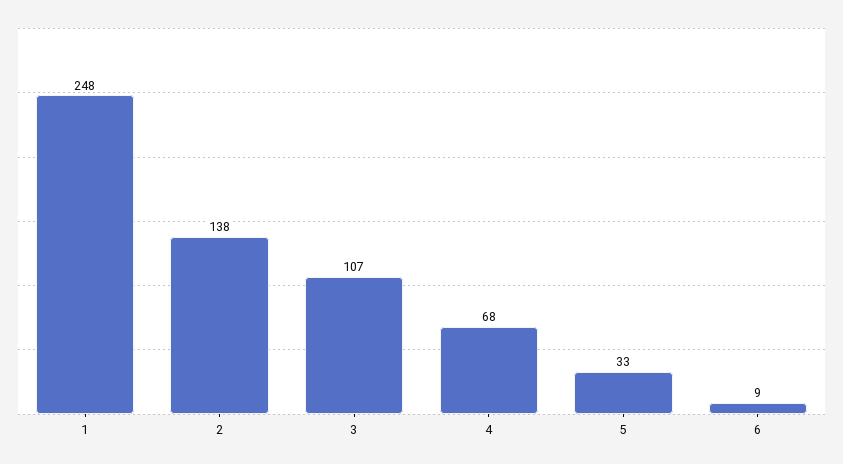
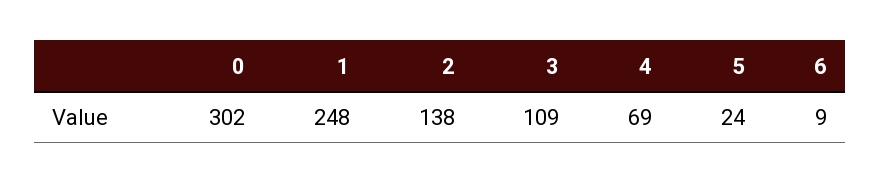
  {
    "1": 248,
    "2": 138,
-   "3": 107,
+   "3": 109,
-   "4": 68,
+   "4": 69,
-   "5": 33,
+   "5": 24,
-   "6": 9
+   "6": 9,
+   "0": 302
  }

